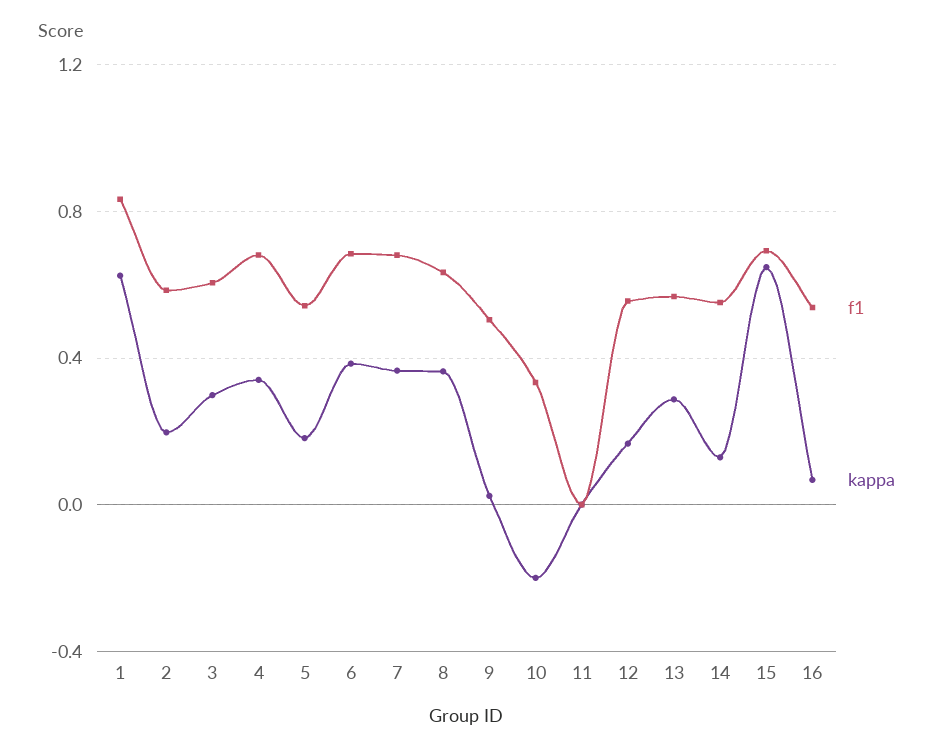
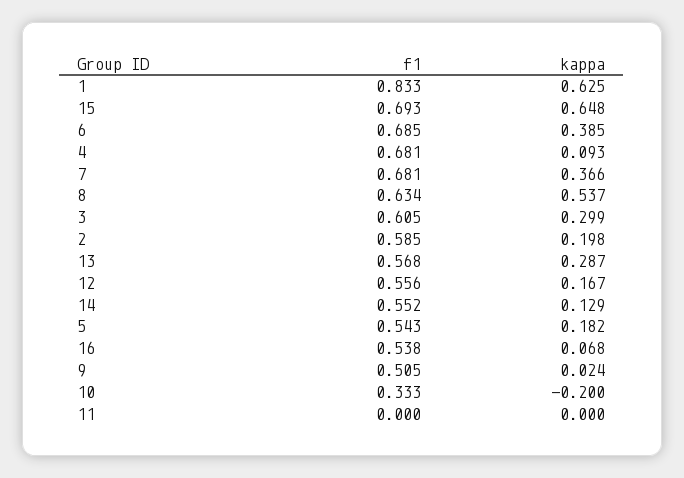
  {
    "f1": {
      "1": 0.833,
      "2": 0.585,
      "3": 0.605,
      "4": 0.681,
      "5": 0.543,
      "6": 0.685,
      "7": 0.681,
      "8": 0.634,
      "9": 0.505,
      "10": 0.333,
      "11": 0,
      "12": 0.556,
      "13": 0.568,
      "14": 0.552,
      "15": 0.693,
      "16": 0.538
    },
    "kappa": {
      "1": 0.625,
      "2": 0.198,
      "3": 0.299,
-     "4": 0.35,
+     "4": 0.093,
      "5": 0.182,
      "6": 0.385,
      "7": 0.366,
-     "8": 0.35,
+     "8": 0.537,
      "9": 0.024,
      "10": -0.2,
      "11": 0,
      "12": 0.167,
      "13": 0.287,
      "14": 0.129,
      "15": 0.648,
      "16": 0.068
    }
  }

